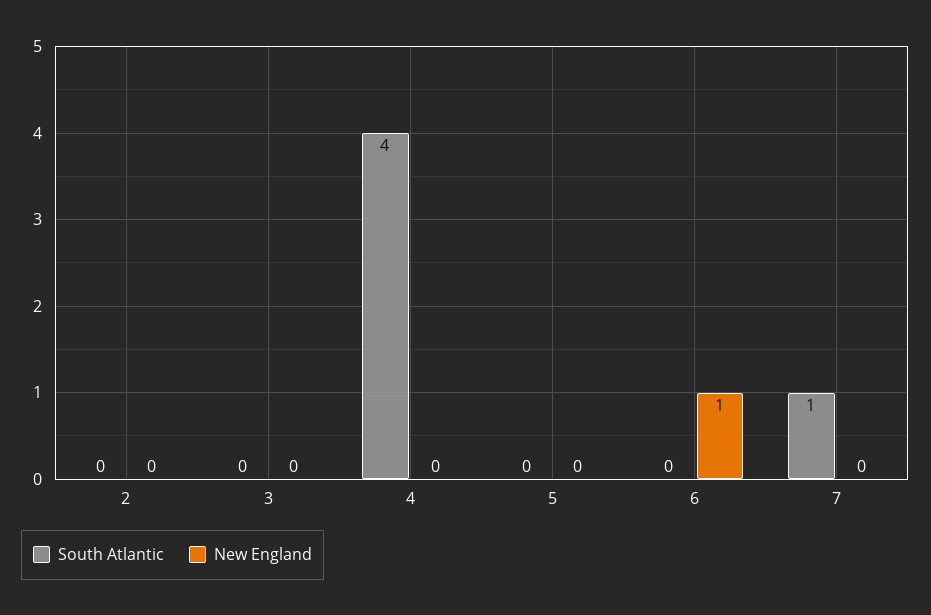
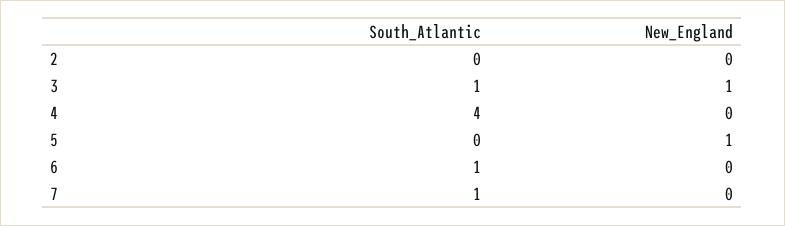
  {
    "South Atlantic": {
      "2": 0,
-     "3": 0,
+     "3": 1,
      "4": 4,
      "5": 0,
-     "6": 0,
+     "6": 1,
      "7": 1
    },
    "New England": {
      "2": 0,
-     "3": 0,
+     "3": 1,
      "4": 0,
-     "5": 0,
+     "5": 1,
-     "6": 1,
+     "6": 0,
      "7": 0
    }
  }

